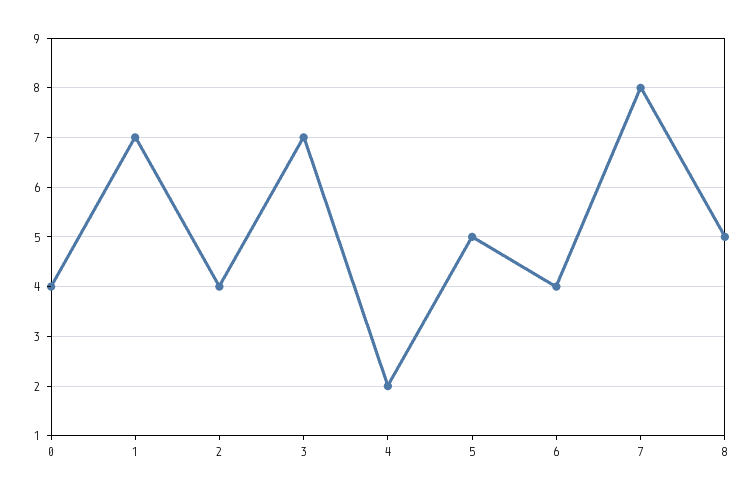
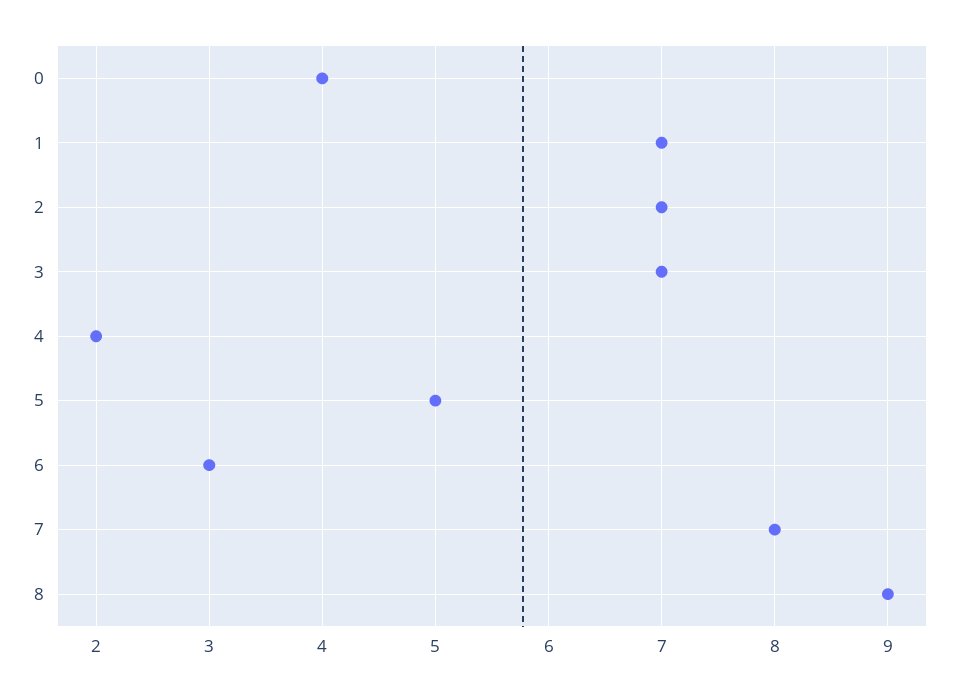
  {
    "0": 4,
    "1": 7,
-   "2": 4,
+   "2": 7,
    "3": 7,
    "4": 2,
    "5": 5,
-   "6": 4,
+   "6": 3,
    "7": 8,
-   "8": 5
+   "8": 9
  }

